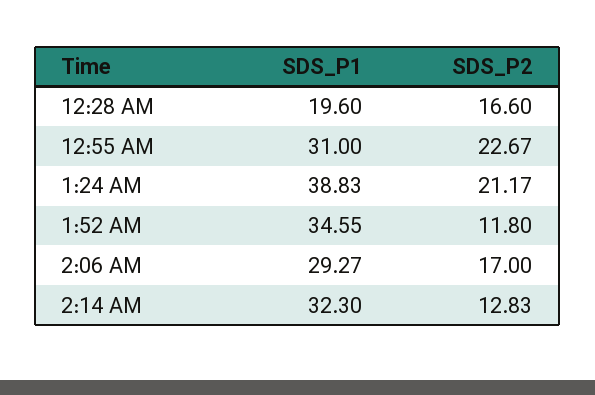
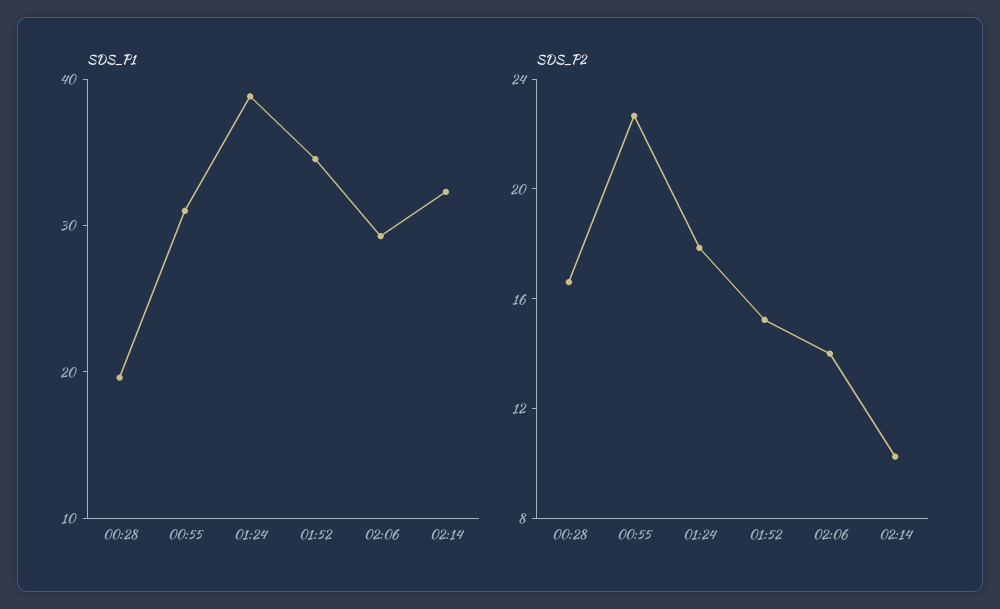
  {
    "SDS_P1": {
      "12:28 AM": 19.6,
      "12:55 AM": 31,
      "1:24 AM": 38.83,
      "1:52 AM": 34.55,
      "2:06 AM": 29.27,
      "2:14 AM": 32.3
    },
    "SDS_P2": {
      "12:28 AM": 16.6,
      "12:55 AM": 22.67,
-     "1:24 AM": 21.17,
+     "1:24 AM": 18,
-     "1:52 AM": 11.8,
+     "1:52 AM": 15,
-     "2:06 AM": 17,
+     "2:06 AM": 14,
-     "2:14 AM": 12.83
+     "2:14 AM": 10
    }
  }

